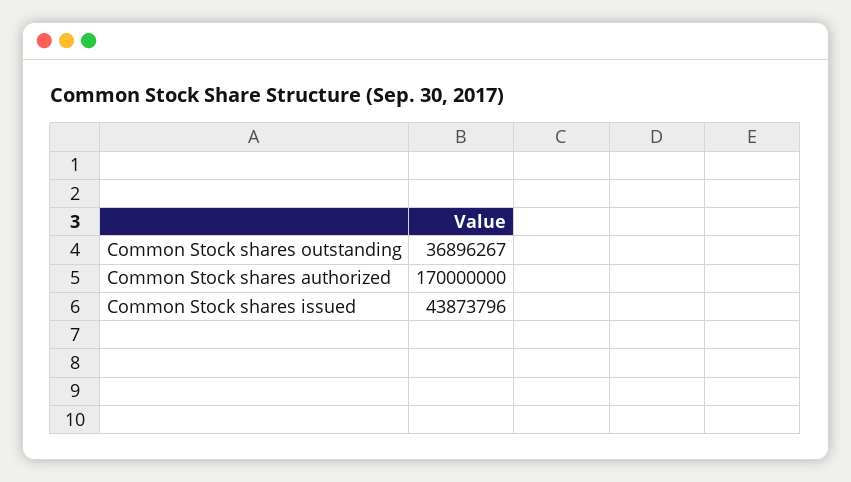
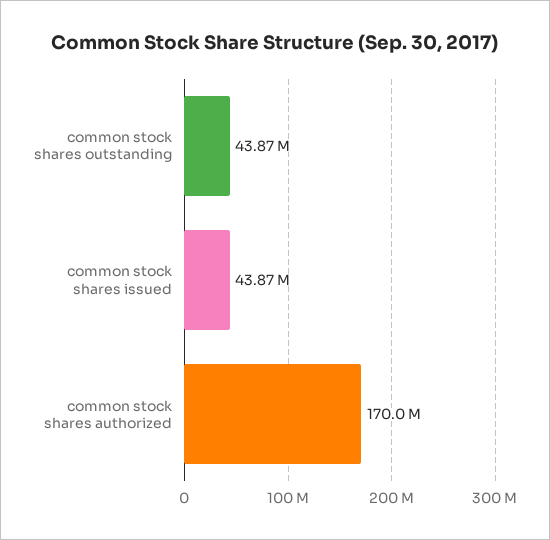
  {
-   "Common Stock shares outstanding": 36896267,
+   "Common Stock shares outstanding": 43870000,
    "Common Stock shares authorized": 170000000,
    "Common Stock shares issued": 43873796
  }

